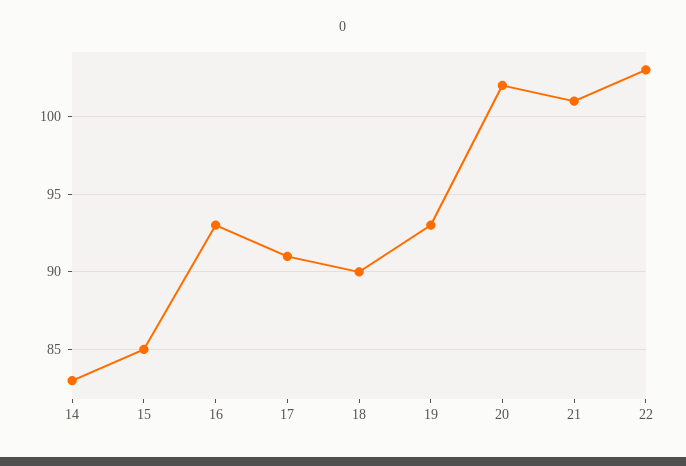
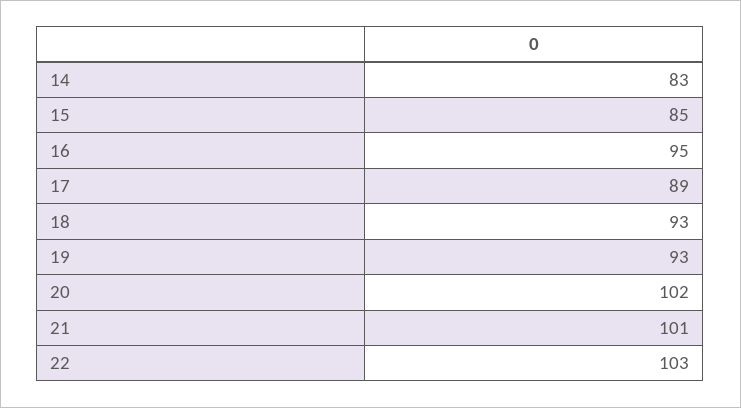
  {
    "14": 83,
    "15": 85,
-   "16": 93,
+   "16": 95,
-   "17": 91,
+   "17": 89,
-   "18": 90,
+   "18": 93,
    "19": 93,
    "20": 102,
    "21": 101,
    "22": 103
  }

